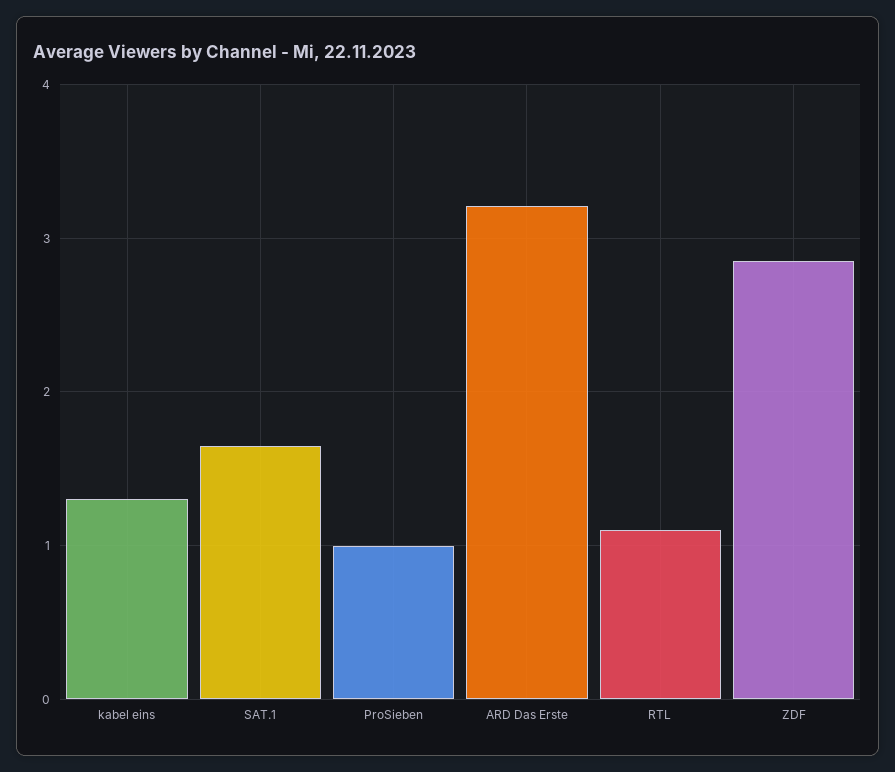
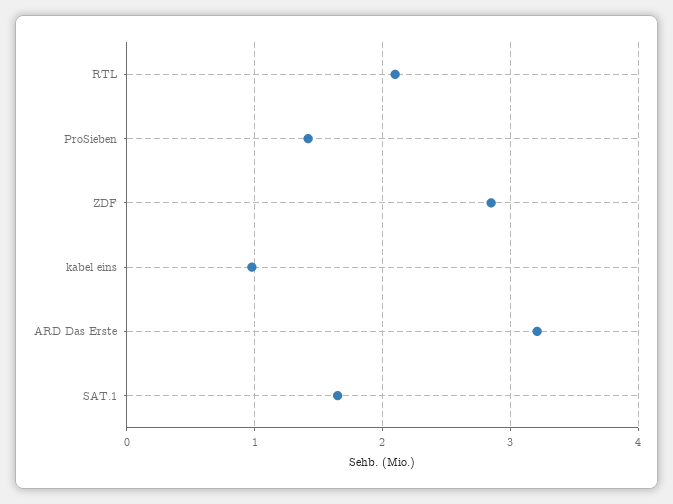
  {
-   "kabel eins": 1.3,
+   "kabel eins": 1,
    "SAT.1": 1.7,
-   "ProSieben": 1,
+   "ProSieben": 1.4,
    "ARD Das Erste": 3.2,
-   "RTL": 1.1,
+   "RTL": 2.1,
    "ZDF": 2.9
  }

